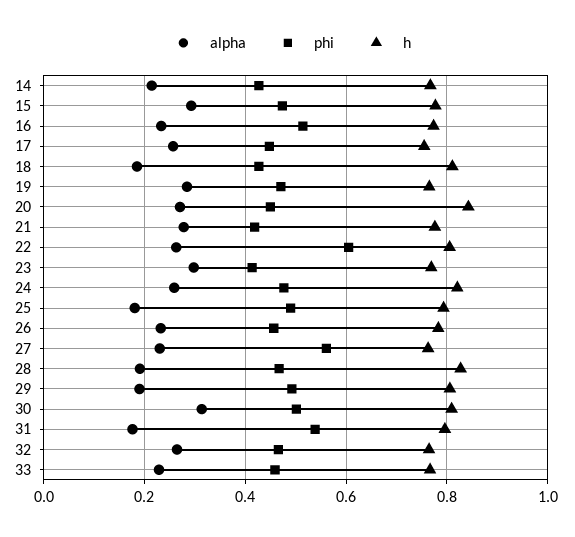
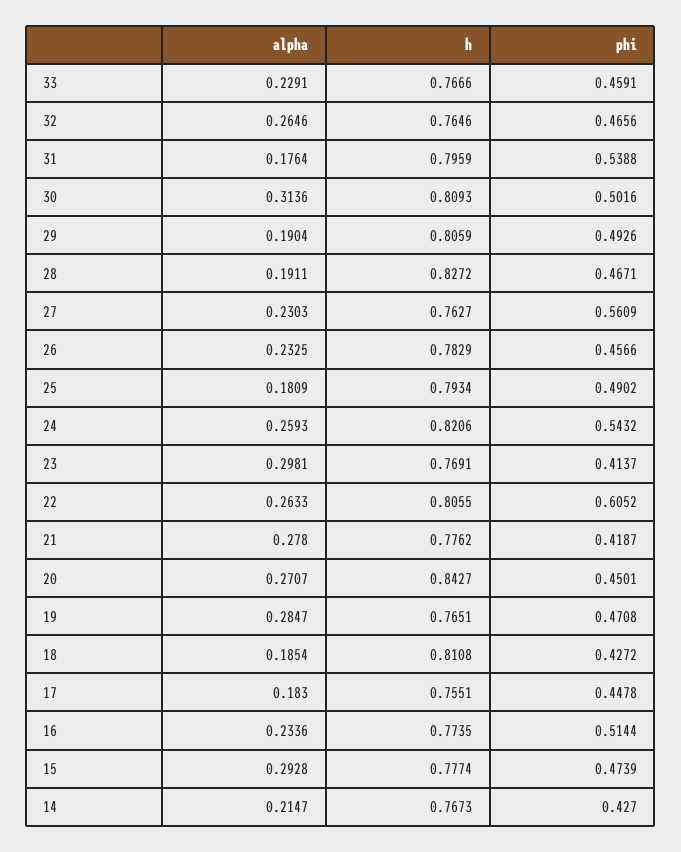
  {
    "alpha": {
      "14": 0.2147,
      "15": 0.2928,
      "16": 0.2336,
-     "17": 0.26,
+     "17": 0.183,
      "18": 0.1854,
      "19": 0.2847,
      "20": 0.2707,
      "21": 0.278,
      "22": 0.2633,
      "23": 0.2981,
      "24": 0.2593,
      "25": 0.1809,
      "26": 0.2325,
      "27": 0.2303,
      "28": 0.1911,
      "29": 0.1904,
      "30": 0.3136,
      "31": 0.1764,
      "32": 0.2646,
      "33": 0.2291
    },
    "phi": {
      "14": 0.427,
      "15": 0.4739,
      "16": 0.5144,
      "17": 0.4478,
      "18": 0.4272,
      "19": 0.4708,
      "20": 0.4501,
      "21": 0.4187,
      "22": 0.6052,
      "23": 0.4137,
-     "24": 0.48,
+     "24": 0.5432,
      "25": 0.4902,
      "26": 0.4566,
      "27": 0.5609,
      "28": 0.4671,
      "29": 0.4926,
      "30": 0.5016,
      "31": 0.5388,
      "32": 0.4656,
      "33": 0.4591
    },
    "h": {
      "14": 0.7673,
      "15": 0.7774,
      "16": 0.7735,
      "17": 0.7551,
      "18": 0.8108,
      "19": 0.7651,
      "20": 0.8427,
      "21": 0.7762,
      "22": 0.8055,
      "23": 0.7691,
      "24": 0.8206,
      "25": 0.7934,
      "26": 0.7829,
      "27": 0.7627,
      "28": 0.8272,
      "29": 0.8059,
      "30": 0.8093,
      "31": 0.7959,
      "32": 0.7646,
      "33": 0.7666
    }
  }

